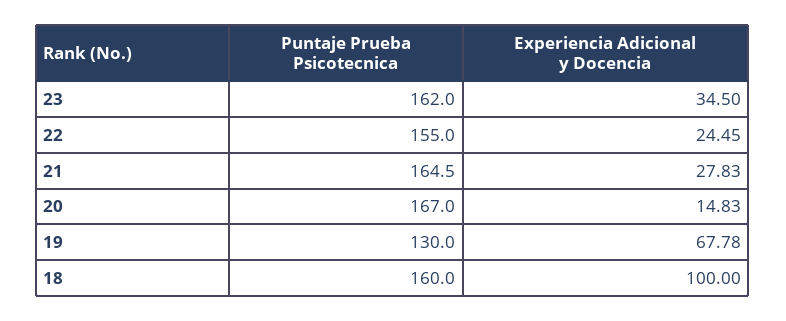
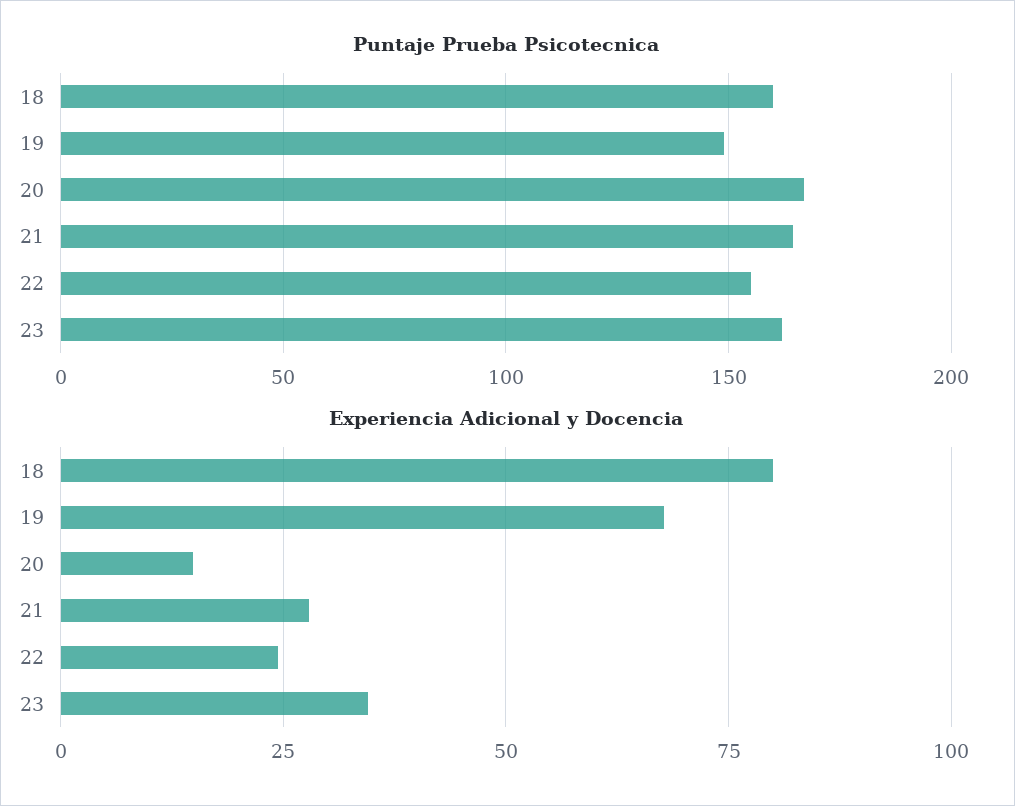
  {
    "Puntaje Prueba Psicotecnica": {
      "23": 162,
      "22": 155,
      "21": 164.5,
      "20": 167,
-     "19": 130,
+     "19": 150,
      "18": 160
    },
    "Experiencia Adicional y Docencia": {
      "23": 34.5,
      "22": 24.45,
      "21": 27.83,
      "20": 14.83,
      "19": 67.78,
-     "18": 100
+     "18": 80
    }
  }

